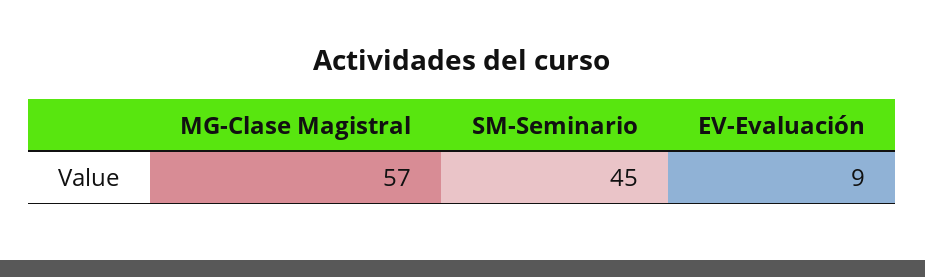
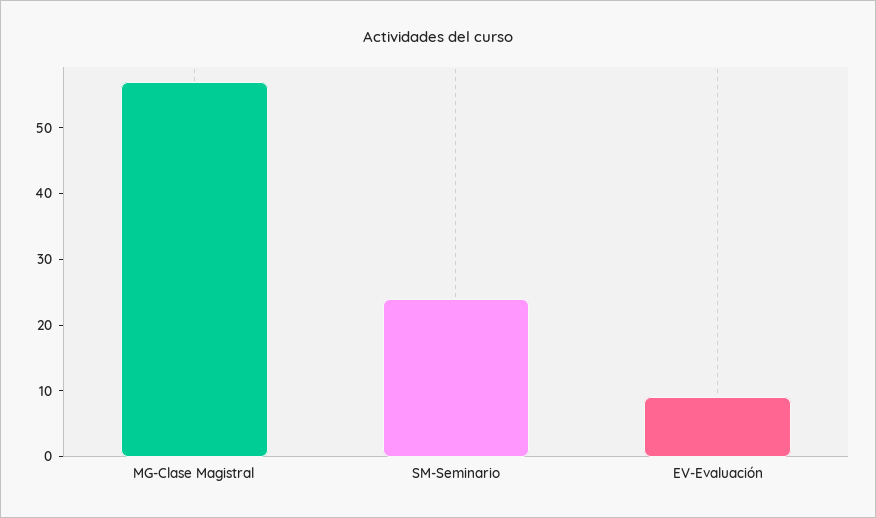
  {
    "MG-Clase Magistral": 57,
-   "SM-Seminario": 45,
+   "SM-Seminario": 25,
    "EV-Evaluación": 9
  }

